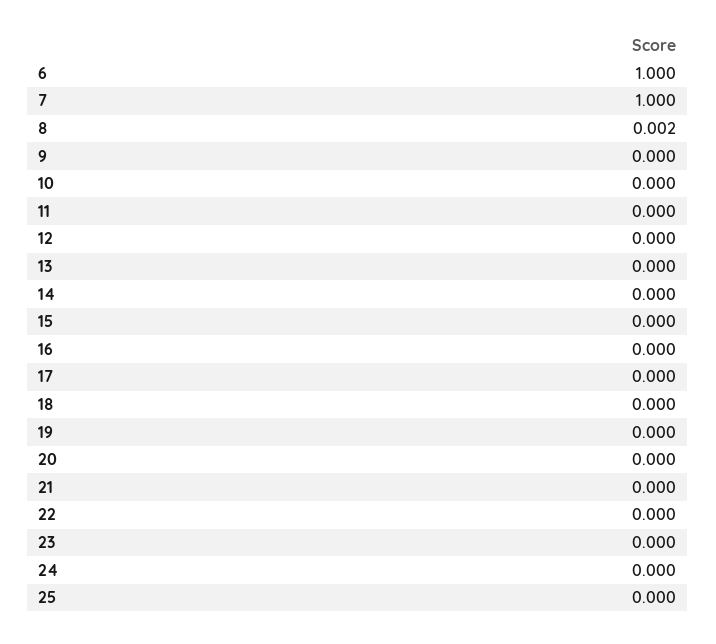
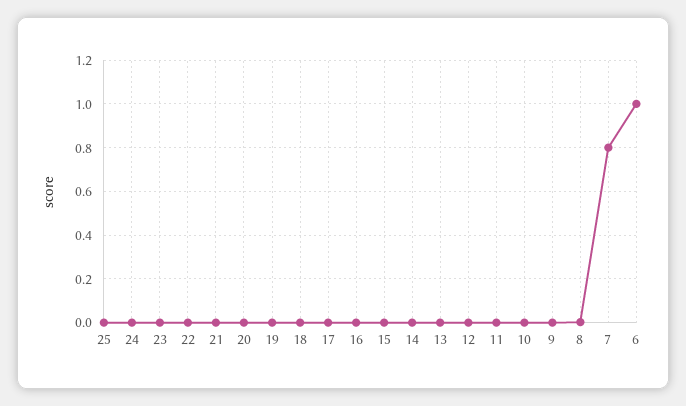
  {
    "6": 1,
-   "7": 1,
+   "7": 0.8,
    "8": 0.002,
    "9": 0,
    "10": 0,
    "11": 0,
    "12": 0,
    "13": 0,
    "14": 0,
    "15": 0,
    "16": 0,
    "17": 0,
    "18": 0,
    "19": 0,
    "20": 0,
    "21": 0,
    "22": 0,
    "23": 0,
    "24": 0,
    "25": 0
  }

